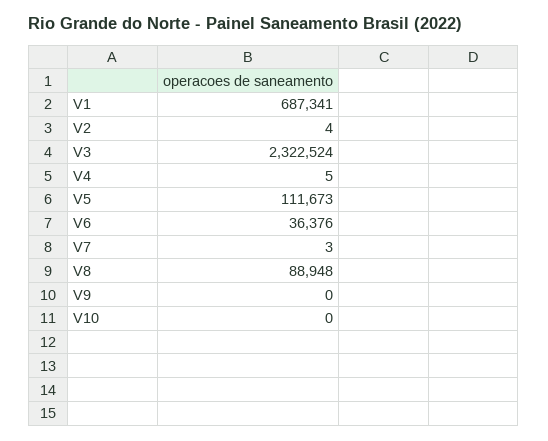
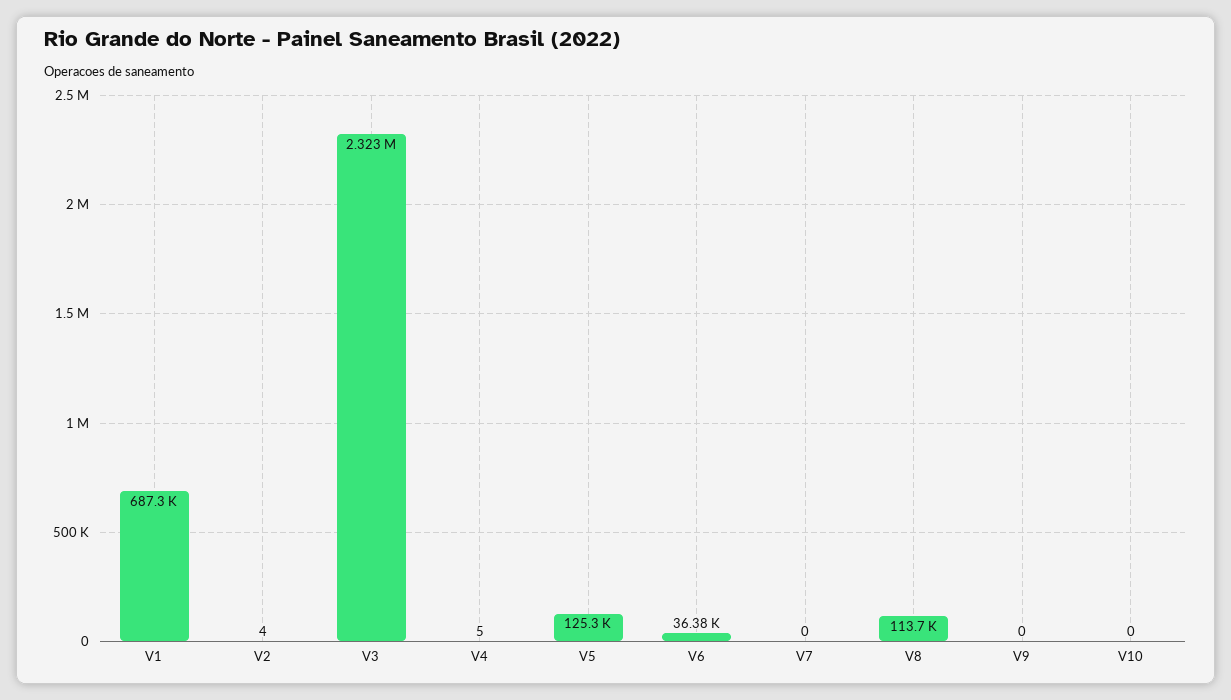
  {
    "V1": 687341,
    "V2": 4,
    "V3": 2322524,
    "V4": 5,
-   "V5": 111673,
+   "V5": 125300,
    "V6": 36376,
-   "V7": 3,
+   "V7": 0,
-   "V8": 88948,
+   "V8": 113700,
    "V9": 0,
    "V10": 0
  }

